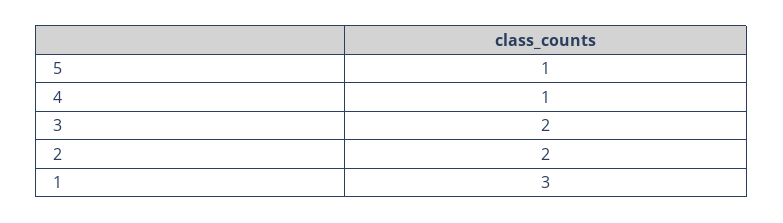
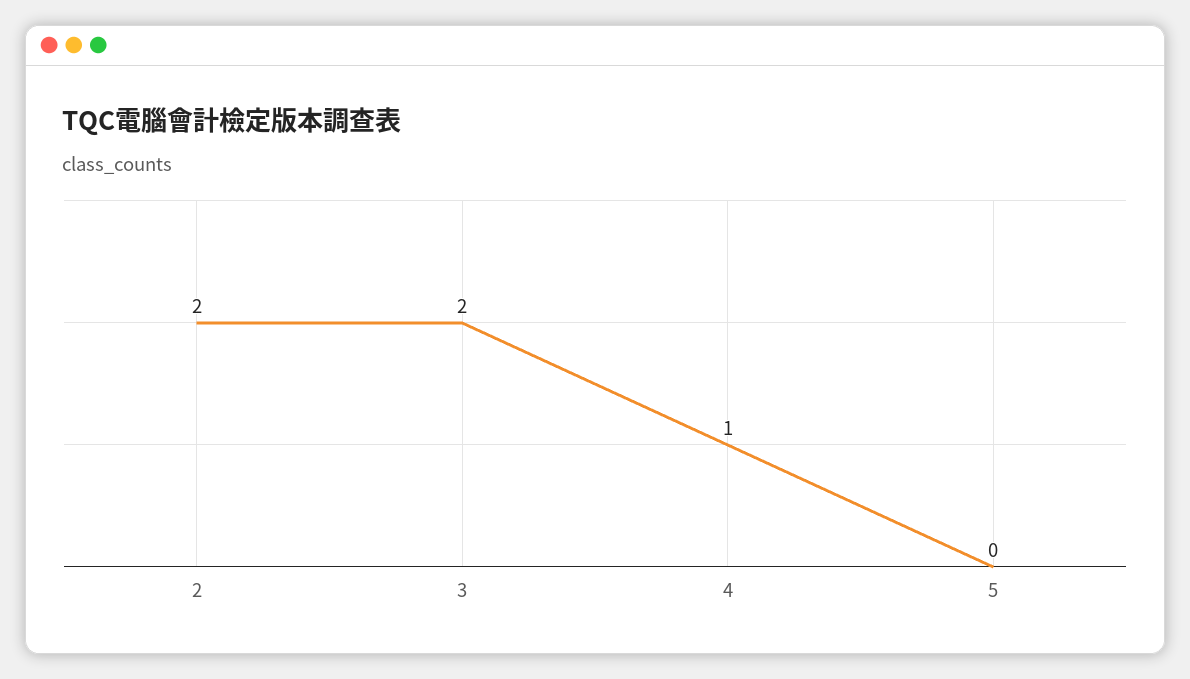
  {
-   "5": 1,
+   "5": 0,
    "4": 1,
    "3": 2,
-   "2": 2,
+   "2": 2
-   "1": 3
  }

